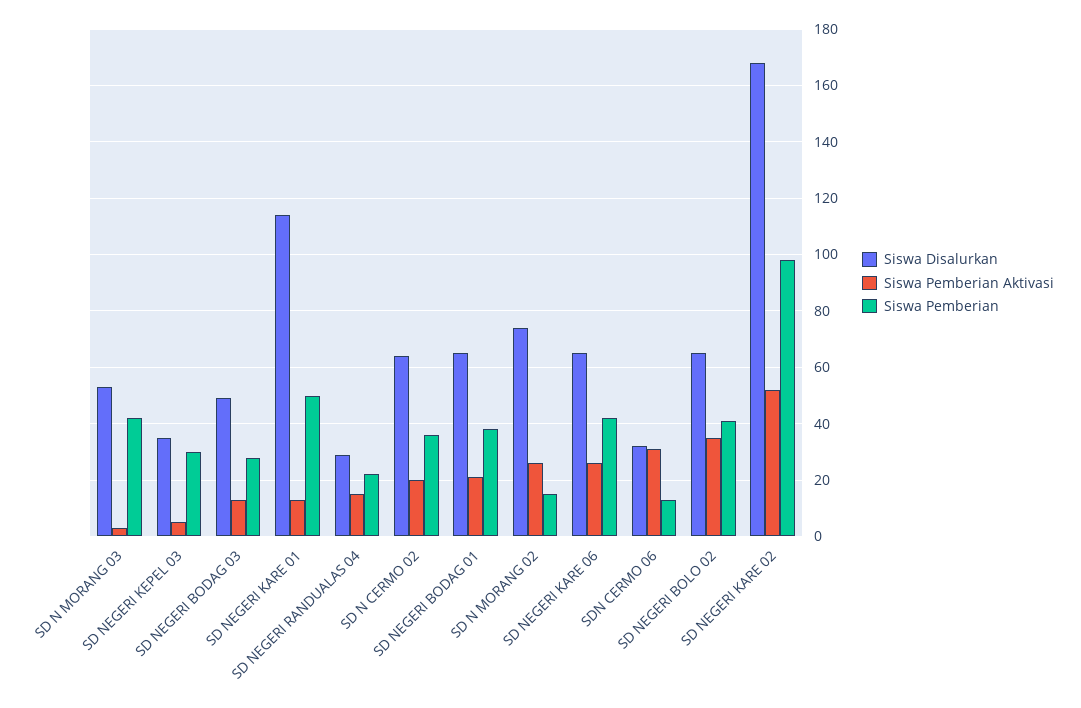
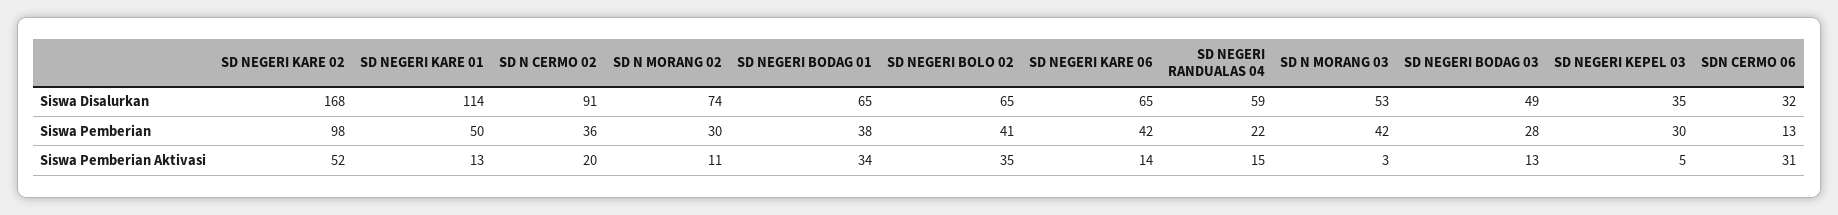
  {
    "Siswa Disalurkan": {
      "SD N MORANG 03": 53,
      "SD NEGERI KEPEL 03": 35,
      "SD NEGERI BODAG 03": 49,
      "SD NEGERI KARE 01": 114,
-     "SD NEGERI RANDUALAS 04": 30,
+     "SD NEGERI RANDUALAS 04": 59,
-     "SD N CERMO 02": 65,
+     "SD N CERMO 02": 91,
      "SD NEGERI BODAG 01": 65,
      "SD N MORANG 02": 74,
      "SD NEGERI KARE 06": 65,
      "SDN CERMO 06": 32,
      "SD NEGERI BOLO 02": 65,
      "SD NEGERI KARE 02": 168
    },
    "Siswa Pemberian Aktivasi": {
      "SD N MORANG 03": 3,
      "SD NEGERI KEPEL 03": 5,
      "SD NEGERI BODAG 03": 13,
      "SD NEGERI KARE 01": 13,
      "SD NEGERI RANDUALAS 04": 15,
      "SD N CERMO 02": 20,
-     "SD NEGERI BODAG 01": 20,
+     "SD NEGERI BODAG 01": 34,
-     "SD N MORANG 02": 25,
+     "SD N MORANG 02": 11,
-     "SD NEGERI KARE 06": 25,
+     "SD NEGERI KARE 06": 14,
      "SDN CERMO 06": 31,
      "SD NEGERI BOLO 02": 35,
      "SD NEGERI KARE 02": 52
    },
    "Siswa Pemberian": {
      "SD N MORANG 03": 42,
      "SD NEGERI KEPEL 03": 30,
      "SD NEGERI BODAG 03": 28,
      "SD NEGERI KARE 01": 50,
      "SD NEGERI RANDUALAS 04": 22,
      "SD N CERMO 02": 36,
      "SD NEGERI BODAG 01": 38,
-     "SD N MORANG 02": 15,
+     "SD N MORANG 02": 30,
      "SD NEGERI KARE 06": 42,
      "SDN CERMO 06": 13,
      "SD NEGERI BOLO 02": 41,
      "SD NEGERI KARE 02": 98
    }
  }

